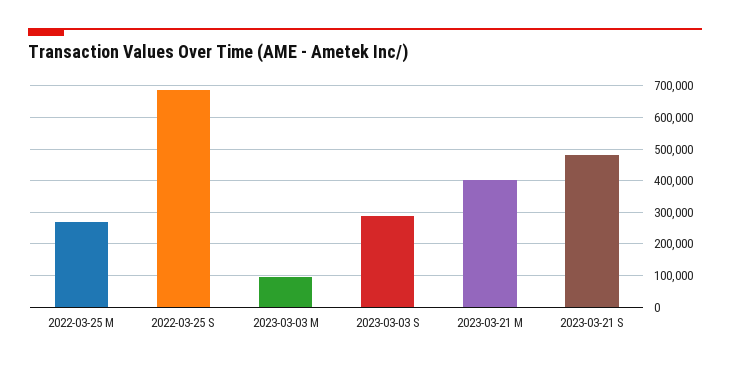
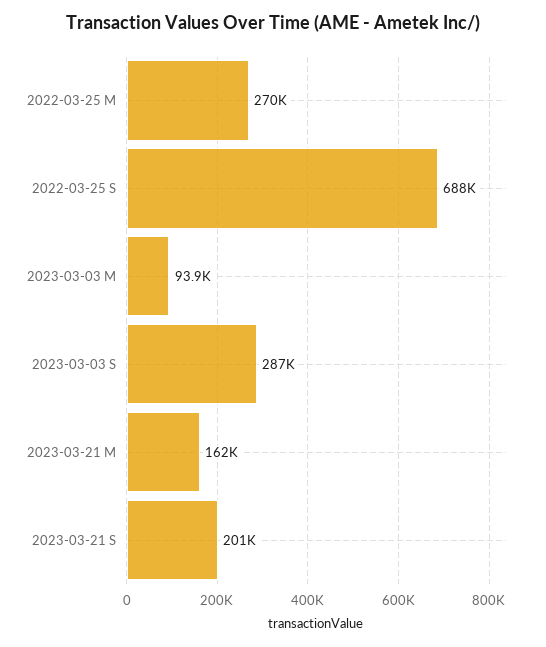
  {
    "2022-03-25 M": 270000,
    "2022-03-25 S": 688000,
    "2023-03-03 M": 93900,
    "2023-03-03 S": 287000,
-   "2023-03-21 M": 400000,
+   "2023-03-21 M": 162000,
-   "2023-03-21 S": 480000
+   "2023-03-21 S": 201000
  }

